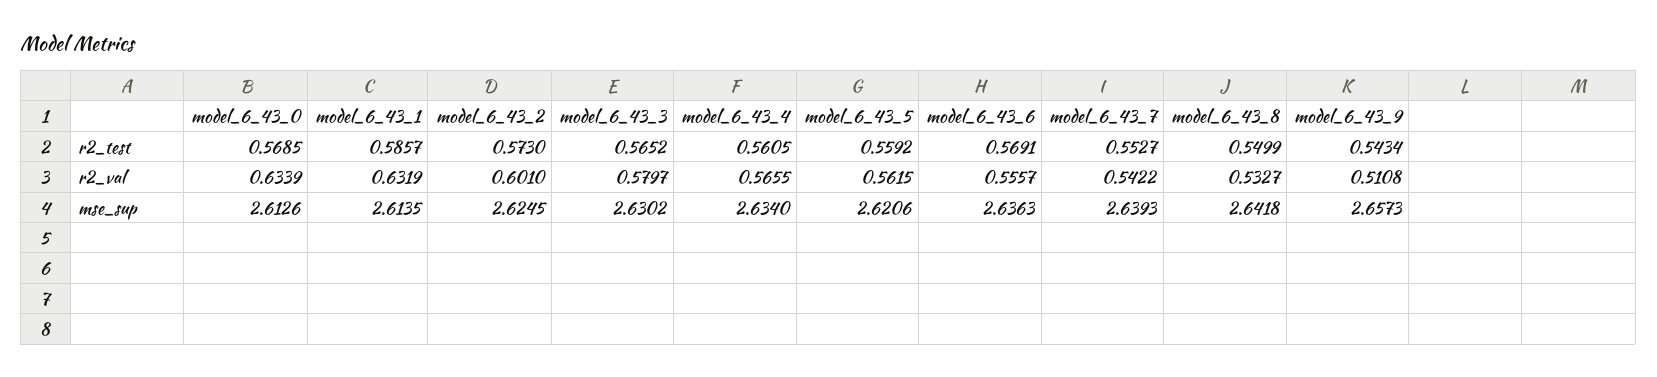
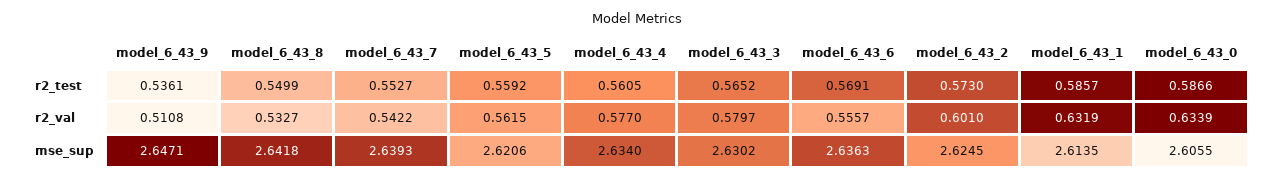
  {
    "model_6_43_0": {
-     "r2_test": 0.5685,
+     "r2_test": 0.5866,
      "r2_val": 0.6339,
-     "mse_sup": 2.6126
+     "mse_sup": 2.6055
    },
    "model_6_43_1": {
      "r2_test": 0.5857,
      "r2_val": 0.6319,
      "mse_sup": 2.6135
    },
    "model_6_43_2": {
      "r2_test": 0.573,
      "r2_val": 0.601,
      "mse_sup": 2.6245
    },
    "model_6_43_3": {
      "r2_test": 0.5652,
      "r2_val": 0.5797,
      "mse_sup": 2.6302
    },
    "model_6_43_4": {
      "r2_test": 0.5605,
-     "r2_val": 0.5655,
+     "r2_val": 0.577,
      "mse_sup": 2.634
    },
    "model_6_43_5": {
      "r2_test": 0.5592,
      "r2_val": 0.5615,
      "mse_sup": 2.6206
    },
    "model_6_43_6": {
      "r2_test": 0.5691,
      "r2_val": 0.5557,
      "mse_sup": 2.6363
    },
    "model_6_43_7": {
      "r2_test": 0.5527,
      "r2_val": 0.5422,
      "mse_sup": 2.6393
    },
    "model_6_43_8": {
      "r2_test": 0.5499,
      "r2_val": 0.5327,
      "mse_sup": 2.6418
    },
    "model_6_43_9": {
-     "r2_test": 0.5434,
+     "r2_test": 0.5361,
      "r2_val": 0.5108,
-     "mse_sup": 2.6573
+     "mse_sup": 2.6471
    }
  }

